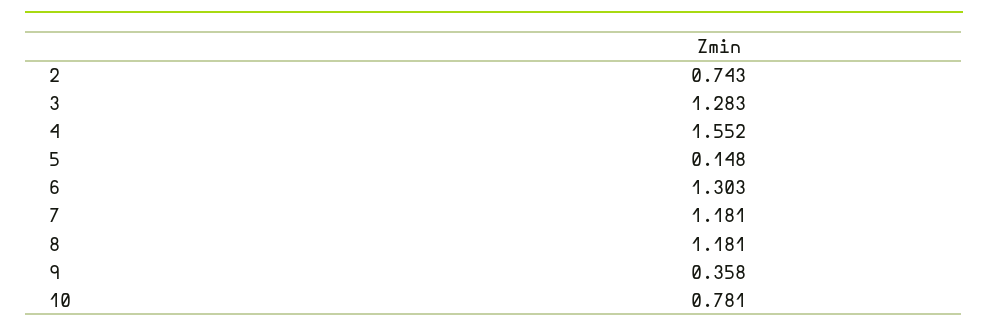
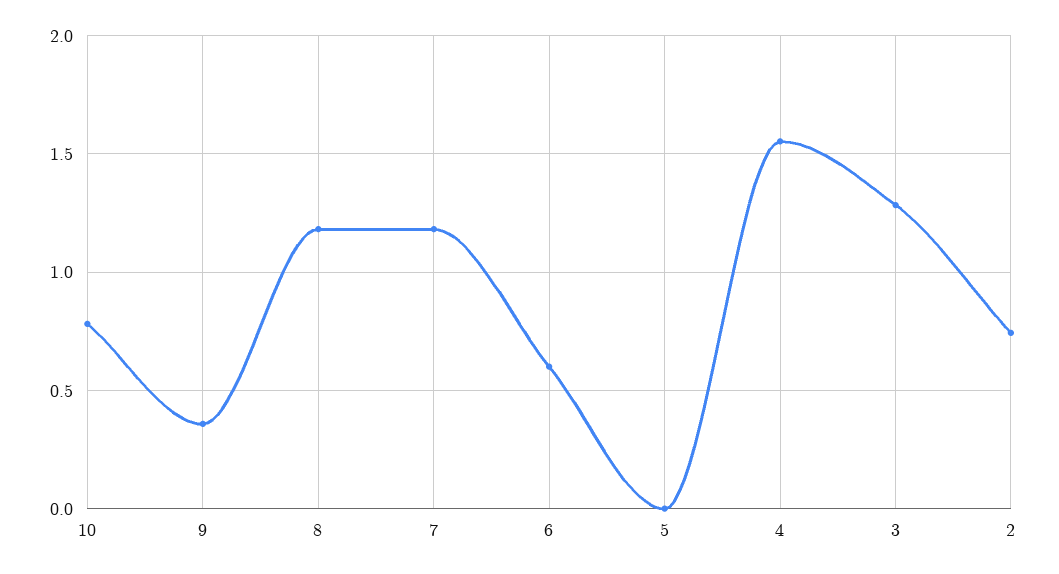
  {
    "2": 0.743,
    "3": 1.283,
    "4": 1.552,
-   "5": 0.148,
+   "5": 0,
-   "6": 1.303,
+   "6": 0.6,
    "7": 1.181,
    "8": 1.181,
    "9": 0.358,
    "10": 0.781
  }

